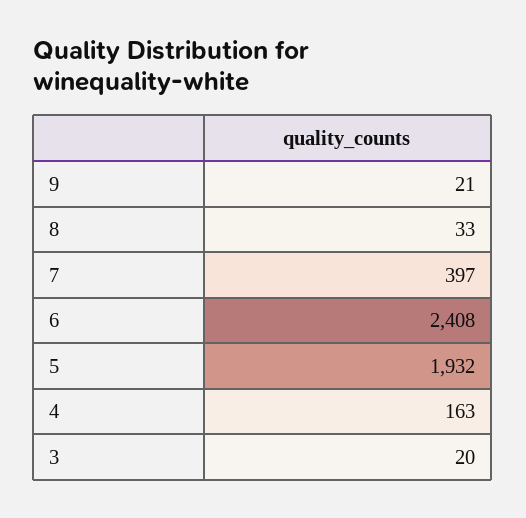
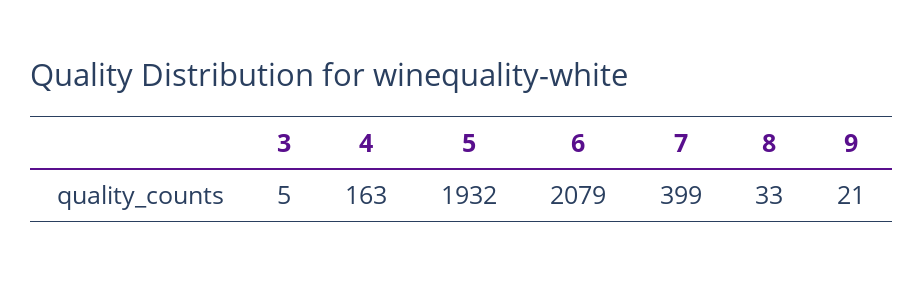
  {
    "9": 21,
    "8": 33,
-   "7": 397,
+   "7": 399,
-   "6": 2408,
+   "6": 2079,
    "5": 1932,
    "4": 163,
-   "3": 20
+   "3": 5
  }

